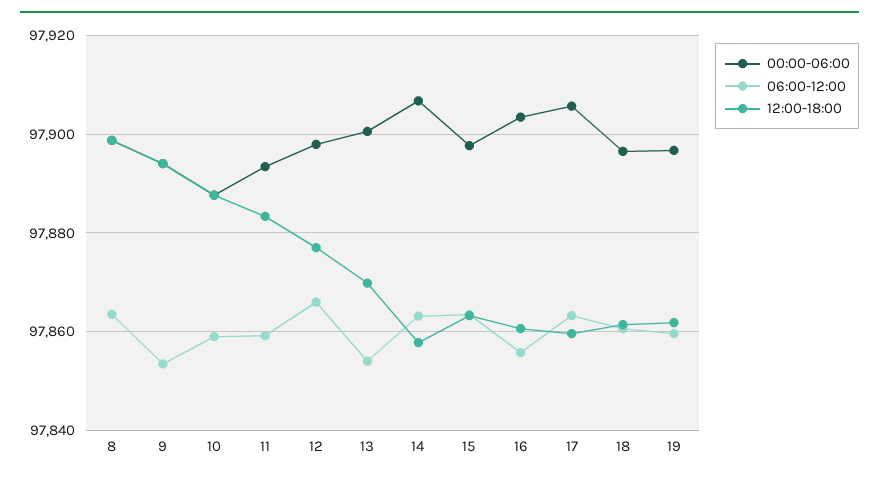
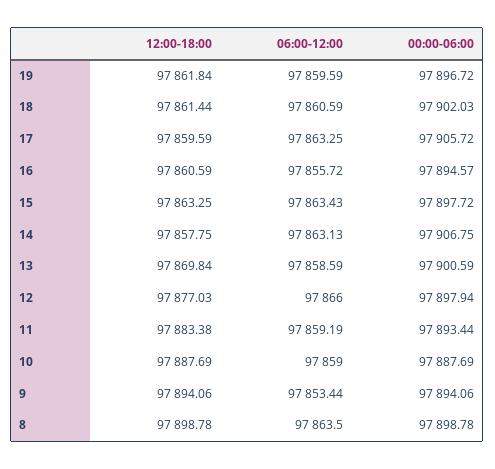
  {
    "00:00-06:00": {
      "8": 97898.78,
      "9": 97894.06,
      "10": 97887.69,
      "11": 97893.44,
      "12": 97897.94,
      "13": 97900.59,
      "14": 97906.75,
      "15": 97897.72,
-     "16": 97904,
+     "16": 97894.57,
      "17": 97905.72,
-     "18": 97896,
+     "18": 97902.03,
      "19": 97896.72
    },
    "06:00-12:00": {
      "8": 97863.5,
      "9": 97853.44,
      "10": 97859,
      "11": 97859.19,
      "12": 97866,
-     "13": 97854,
+     "13": 97858.59,
      "14": 97863.13,
      "15": 97863.43,
      "16": 97855.72,
      "17": 97863.25,
      "18": 97860.59,
      "19": 97859.59
    },
    "12:00-18:00": {
      "8": 97898.78,
      "9": 97894.06,
      "10": 97887.69,
      "11": 97883.38,
      "12": 97877.03,
      "13": 97869.84,
      "14": 97857.75,
      "15": 97863.25,
      "16": 97860.59,
      "17": 97859.59,
      "18": 97861.44,
      "19": 97861.84
    }
  }

